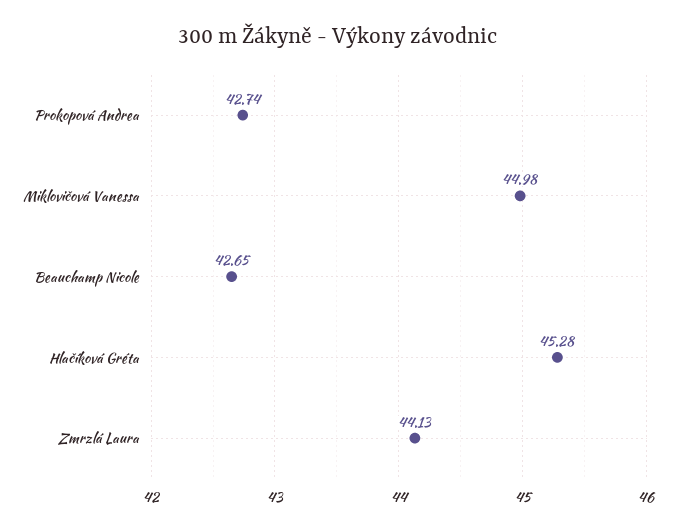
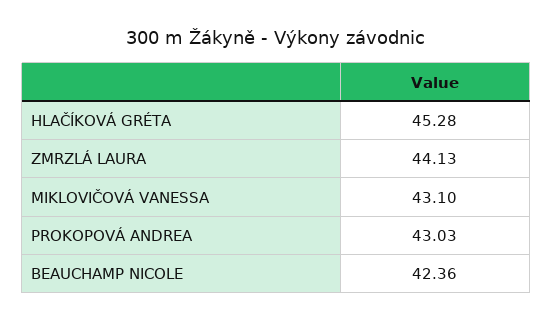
  {
-   "Prokopová Andrea": 42.74,
+   "Prokopová Andrea": 43.03,
-   "Miklovičová Vanessa": 44.98,
+   "Miklovičová Vanessa": 43.1,
-   "Beauchamp Nicole": 42.65,
+   "Beauchamp Nicole": 42.36,
    "Hlačíková Gréta": 45.28,
    "Zmrzlá Laura": 44.13
  }

